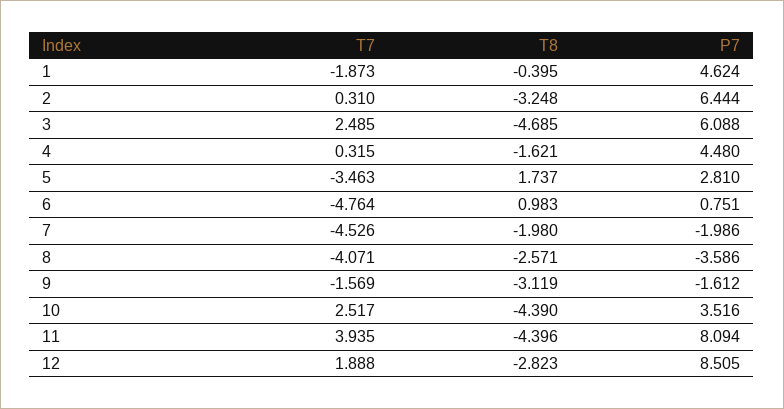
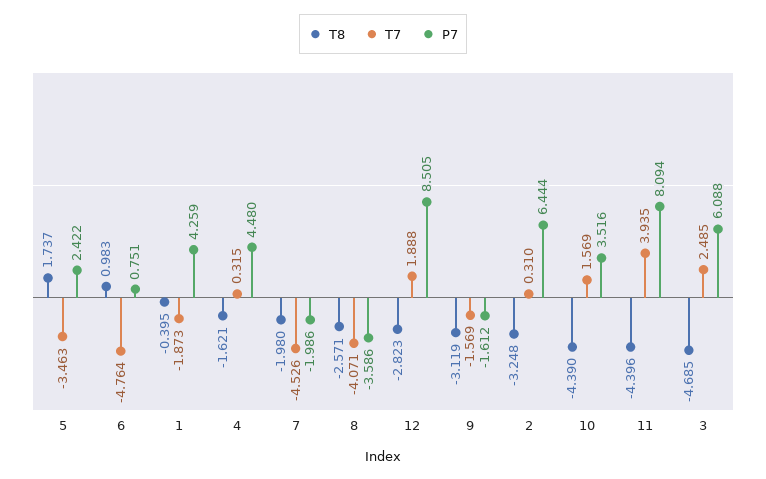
  {
    "T7": {
      "1": -1.873,
      "2": 0.31,
      "3": 2.485,
      "4": 0.315,
      "5": -3.463,
      "6": -4.764,
      "7": -4.526,
      "8": -4.071,
      "9": -1.569,
-     "10": 2.517,
+     "10": 1.569,
      "11": 3.935,
      "12": 1.888
    },
    "T8": {
      "1": -0.395,
      "2": -3.248,
      "3": -4.685,
      "4": -1.621,
      "5": 1.737,
      "6": 0.983,
      "7": -1.98,
      "8": -2.571,
      "9": -3.119,
      "10": -4.39,
      "11": -4.396,
      "12": -2.823
    },
    "P7": {
-     "1": 4.624,
+     "1": 4.259,
      "2": 6.444,
      "3": 6.088,
      "4": 4.48,
-     "5": 2.81,
+     "5": 2.422,
      "6": 0.751,
      "7": -1.986,
      "8": -3.586,
      "9": -1.612,
      "10": 3.516,
      "11": 8.094,
      "12": 8.505
    }
  }

